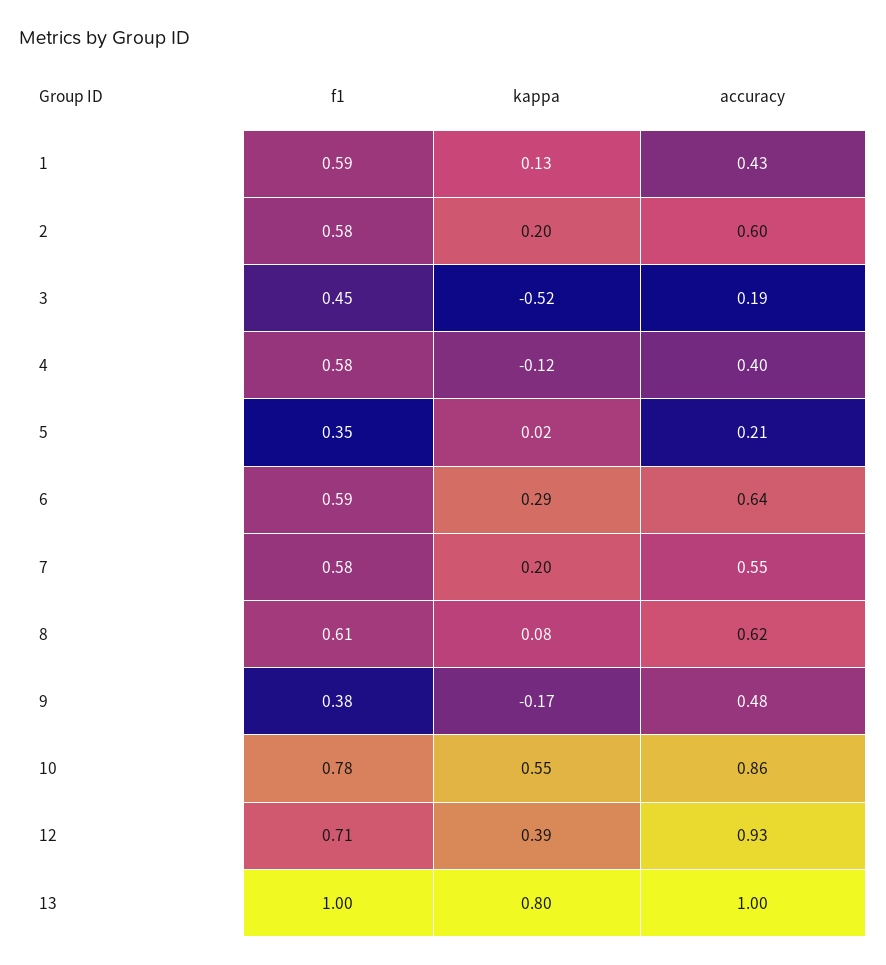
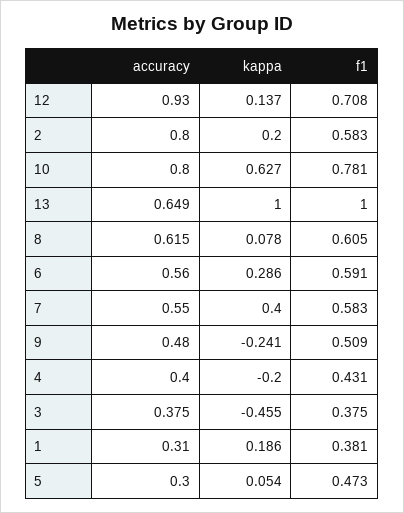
  {
    "f1": {
-     "1": 0.59,
+     "1": 0.381,
      "2": 0.583,
-     "3": 0.45,
+     "3": 0.375,
-     "4": 0.58,
+     "4": 0.431,
-     "5": 0.35,
+     "5": 0.473,
      "6": 0.591,
      "7": 0.583,
      "8": 0.605,
-     "9": 0.38,
+     "9": 0.509,
      "10": 0.781,
      "12": 0.708,
      "13": 1
    },
    "kappa": {
-     "1": 0.13,
+     "1": 0.186,
      "2": 0.2,
-     "3": -0.52,
+     "3": -0.455,
-     "4": -0.12,
+     "4": -0.2,
-     "5": 0.02,
+     "5": 0.054,
      "6": 0.286,
-     "7": 0.2,
+     "7": 0.4,
      "8": 0.078,
-     "9": -0.17,
+     "9": -0.241,
-     "10": 0.55,
+     "10": 0.627,
-     "12": 0.39,
+     "12": 0.137,
-     "13": 0.8
+     "13": 1
    },
    "accuracy": {
-     "1": 0.43,
+     "1": 0.31,
-     "2": 0.6,
+     "2": 0.8,
-     "3": 0.19,
+     "3": 0.375,
      "4": 0.4,
-     "5": 0.21,
+     "5": 0.3,
-     "6": 0.64,
+     "6": 0.56,
      "7": 0.55,
      "8": 0.615,
      "9": 0.48,
-     "10": 0.86,
+     "10": 0.8,
      "12": 0.93,
-     "13": 1
+     "13": 0.649
    }
  }

